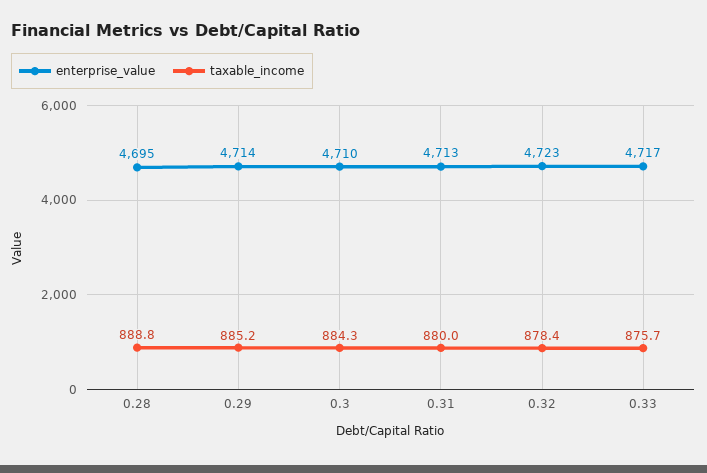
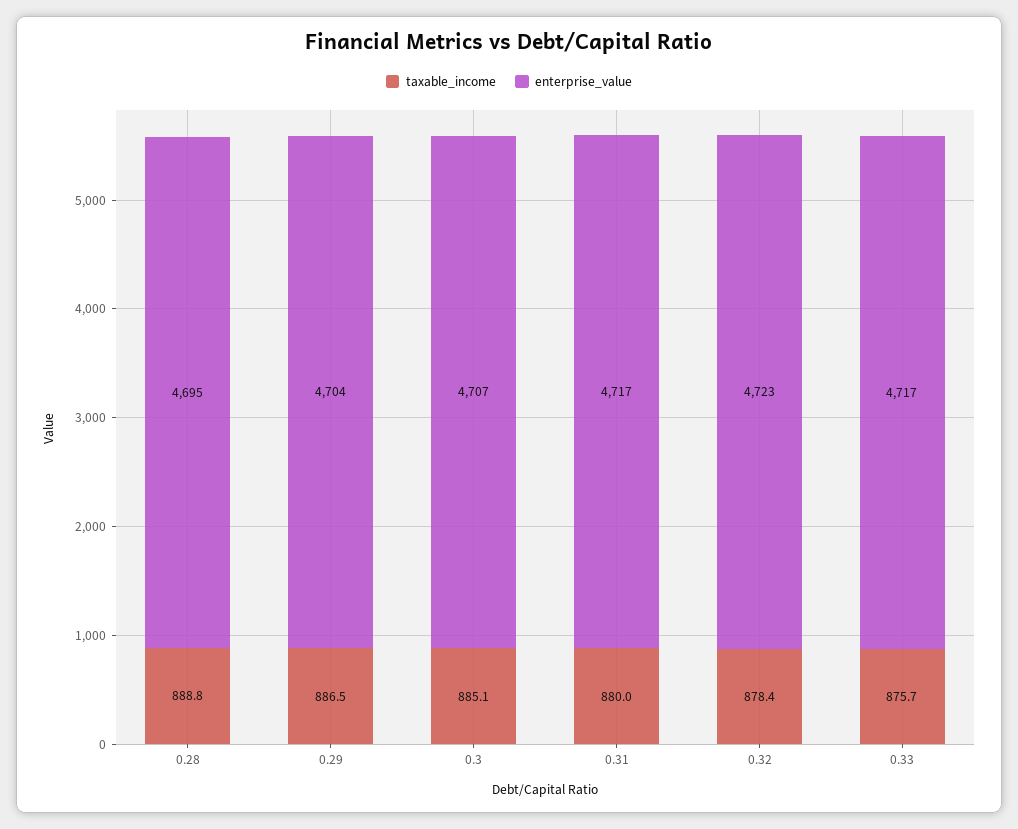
  {
    "enterprise_value": {
      "0.28": 4695,
-     "0.29": 4714,
+     "0.29": 4704,
-     "0.3": 4710,
+     "0.3": 4707,
-     "0.31": 4713,
+     "0.31": 4717,
      "0.32": 4723,
      "0.33": 4717
    },
    "taxable_income": {
      "0.28": 888.8,
-     "0.29": 885.2,
+     "0.29": 886.5,
-     "0.3": 884.3,
+     "0.3": 885.1,
      "0.31": 880,
      "0.32": 878.4,
      "0.33": 875.7
    }
  }

